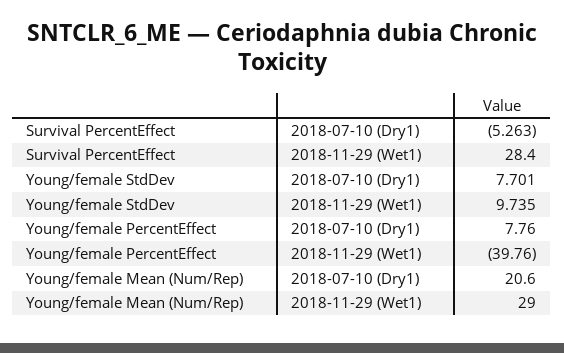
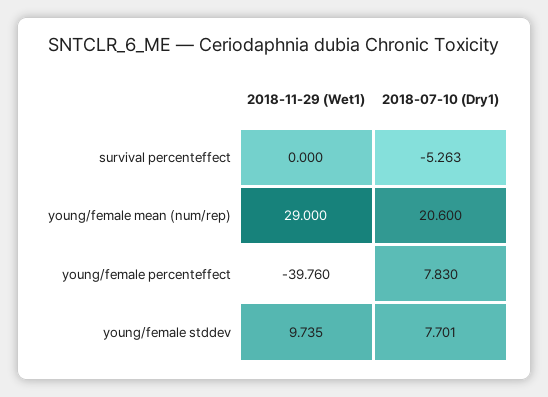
  {
    "Survival PercentEffect": {
      "2018-07-10 (Dry1)": -5.263,
-     "2018-11-29 (Wet1)": 28.4
+     "2018-11-29 (Wet1)": 0
    },
    "Young/female StdDev": {
      "2018-07-10 (Dry1)": 7.701,
      "2018-11-29 (Wet1)": 9.735
    },
    "Young/female PercentEffect": {
-     "2018-07-10 (Dry1)": 7.76,
+     "2018-07-10 (Dry1)": 7.83,
      "2018-11-29 (Wet1)": -39.76
    },
    "Young/female Mean (Num/Rep)": {
      "2018-07-10 (Dry1)": 20.6,
      "2018-11-29 (Wet1)": 29
    }
  }

